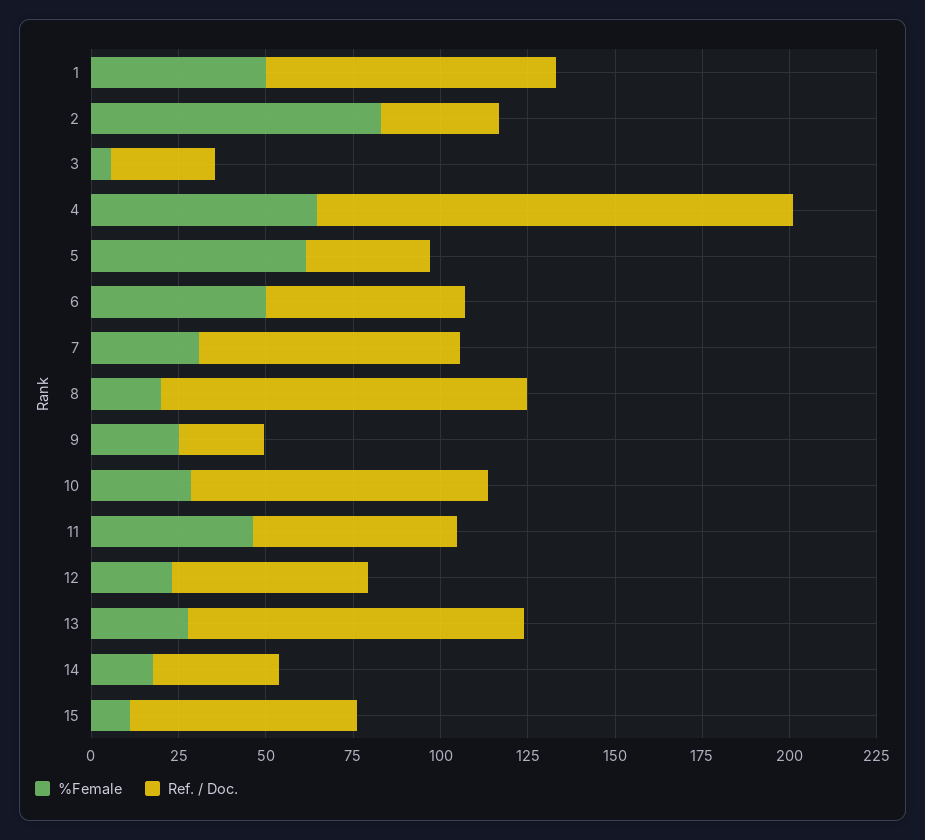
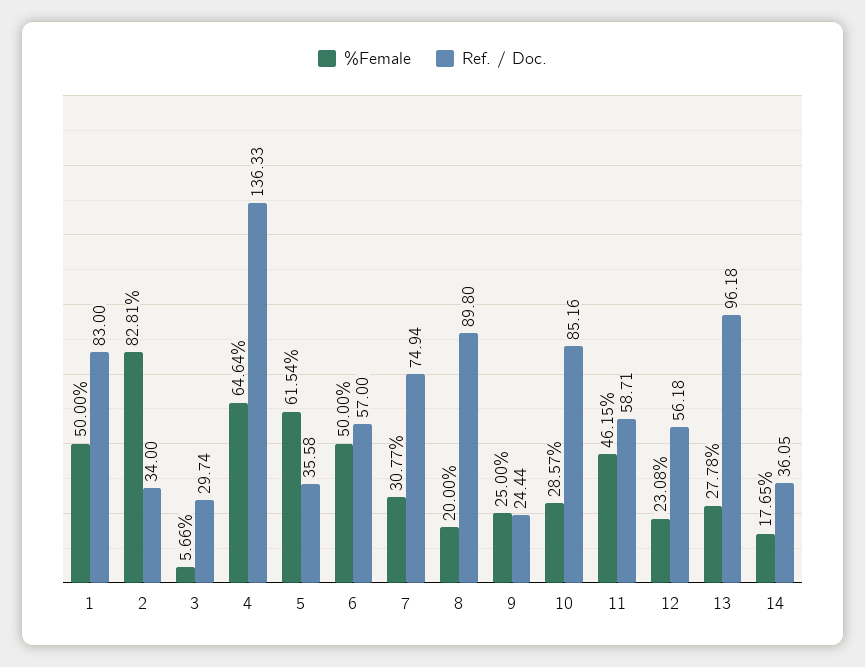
  {
    "%Female": {
      "1": 50,
      "2": 82.81,
      "3": 5.66,
      "4": 64.64,
      "5": 61.54,
      "6": 50,
      "7": 30.77,
      "8": 20,
      "9": 25,
      "10": 28.57,
      "11": 46.15,
      "12": 23.08,
      "13": 27.78,
-     "14": 17.65,
+     "14": 17.65
-     "15": 10
    },
    "Ref. / Doc.": {
      "1": 83,
      "2": 34,
      "3": 29.74,
      "4": 136.33,
      "5": 35.58,
      "6": 57,
      "7": 74.94,
-     "8": 105,
+     "8": 89.8,
      "9": 24.44,
      "10": 85.16,
      "11": 58.71,
      "12": 56.18,
      "13": 96.18,
-     "14": 36.05,
+     "14": 36.05
-     "15": 65
    }
  }

